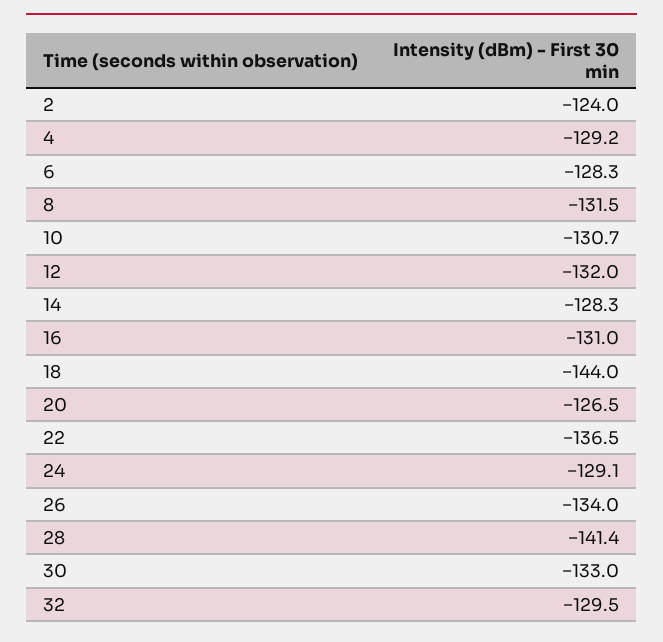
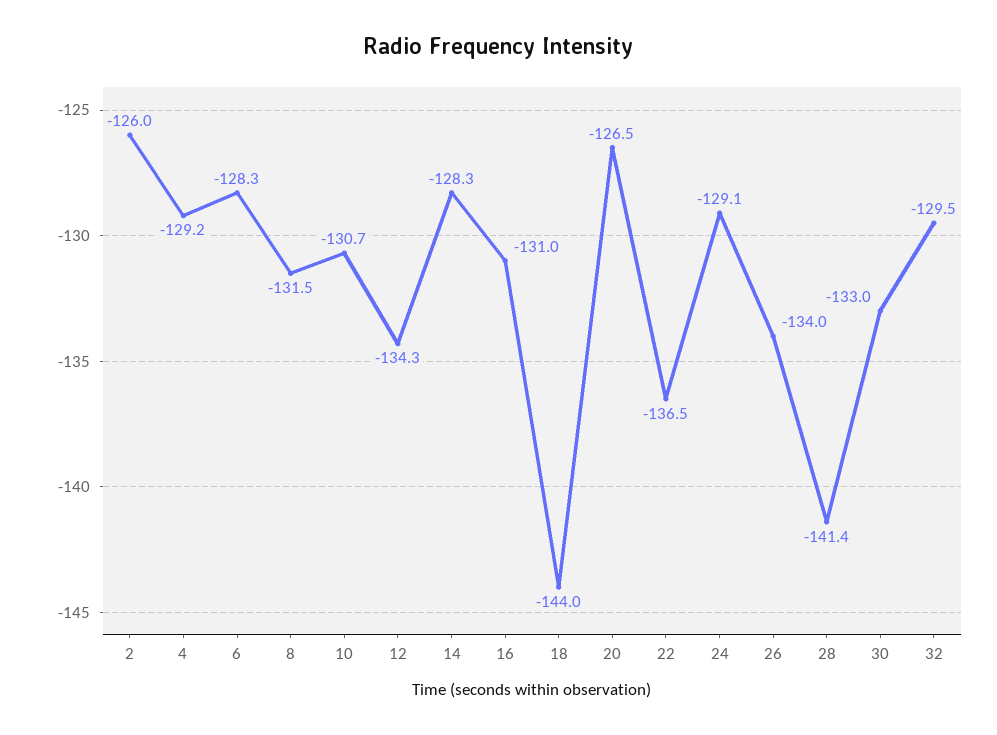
  {
-   "2": -124,
+   "2": -126,
    "4": -129.2,
    "6": -128.3,
    "8": -131.5,
    "10": -130.7,
-   "12": -132,
+   "12": -134.3,
    "14": -128.3,
    "16": -131,
    "18": -144,
    "20": -126.5,
    "22": -136.5,
    "24": -129.1,
    "26": -134,
    "28": -141.4,
    "30": -133,
    "32": -129.5
  }

